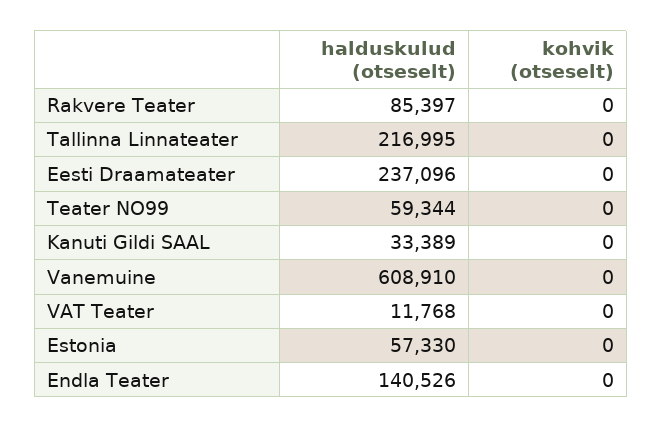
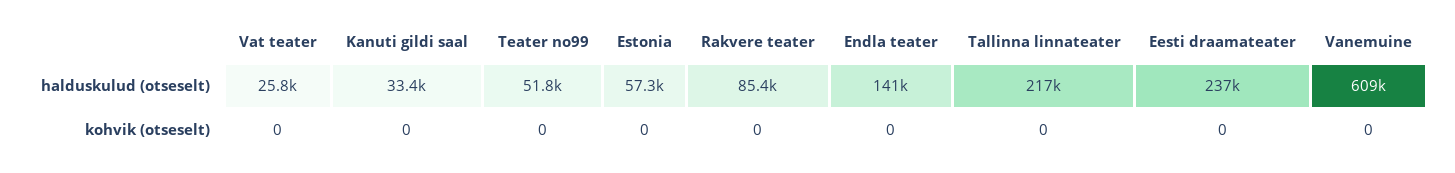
  {
    "halduskulud (otseselt)": {
      "Rakvere Teater": 85397,
      "Tallinna Linnateater": 216995,
      "Eesti Draamateater": 237096,
-     "Teater NO99": 59344,
+     "Teater NO99": 51800,
      "Kanuti Gildi SAAL": 33389,
      "Vanemuine": 608910,
-     "VAT Teater": 11768,
+     "VAT Teater": 25800,
      "Estonia": 57330,
      "Endla Teater": 140526
    },
    "kohvik (otseselt)": {
      "Rakvere Teater": 0,
      "Tallinna Linnateater": 0,
      "Eesti Draamateater": 0,
      "Teater NO99": 0,
      "Kanuti Gildi SAAL": 0,
      "Vanemuine": 0,
      "VAT Teater": 0,
      "Estonia": 0,
      "Endla Teater": 0
    }
  }

